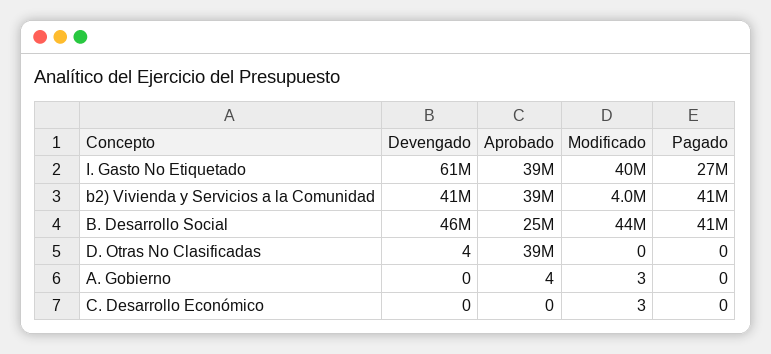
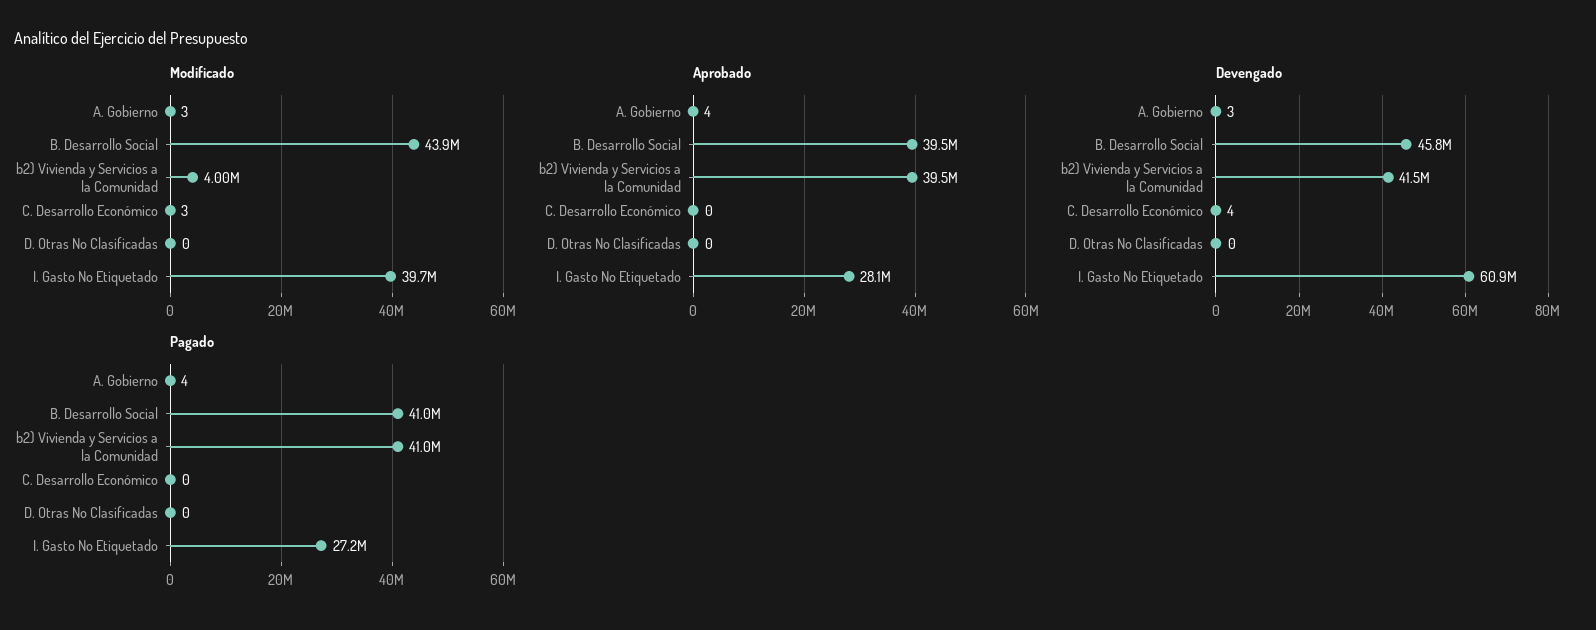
  {
    "Devengado": {
      "I. Gasto No Etiquetado": 60900000,
      "b2) Vivienda y Servicios a la Comunidad": 41500000,
      "B. Desarrollo Social": 45800000,
-     "D. Otras No Clasificadas": 4,
+     "D. Otras No Clasificadas": 0,
-     "A. Gobierno": 0,
+     "A. Gobierno": 3,
-     "C. Desarrollo Económico": 0
+     "C. Desarrollo Económico": 4
    },
    "Aprobado": {
-     "I. Gasto No Etiquetado": 39000000,
+     "I. Gasto No Etiquetado": 28100000,
      "b2) Vivienda y Servicios a la Comunidad": 39500000,
-     "B. Desarrollo Social": 25000000,
+     "B. Desarrollo Social": 39500000,
-     "D. Otras No Clasificadas": 39000000,
+     "D. Otras No Clasificadas": 0,
      "A. Gobierno": 4,
      "C. Desarrollo Económico": 0
    },
    "Modificado": {
      "I. Gasto No Etiquetado": 39700000,
      "b2) Vivienda y Servicios a la Comunidad": 4000000,
      "B. Desarrollo Social": 43900000,
      "D. Otras No Clasificadas": 0,
      "A. Gobierno": 3,
      "C. Desarrollo Económico": 3
    },
    "Pagado": {
      "I. Gasto No Etiquetado": 27200000,
      "b2) Vivienda y Servicios a la Comunidad": 41000000,
      "B. Desarrollo Social": 41000000,
      "D. Otras No Clasificadas": 0,
-     "A. Gobierno": 0,
+     "A. Gobierno": 4,
      "C. Desarrollo Económico": 0
    }
  }

